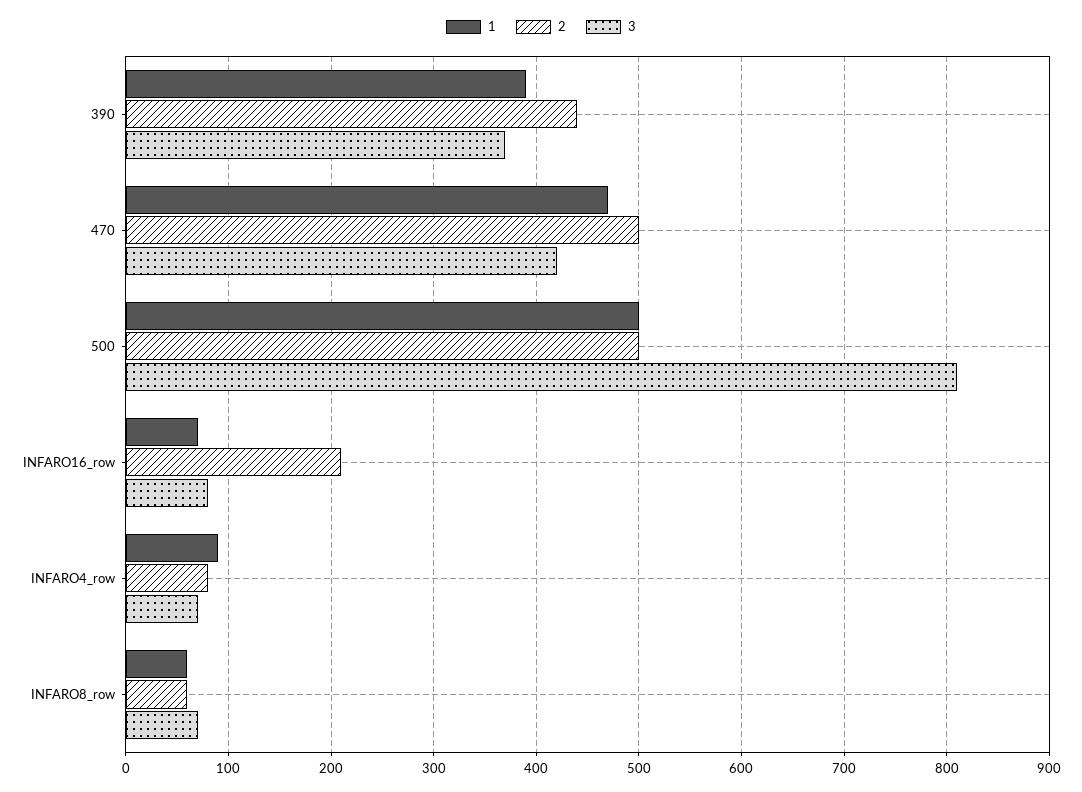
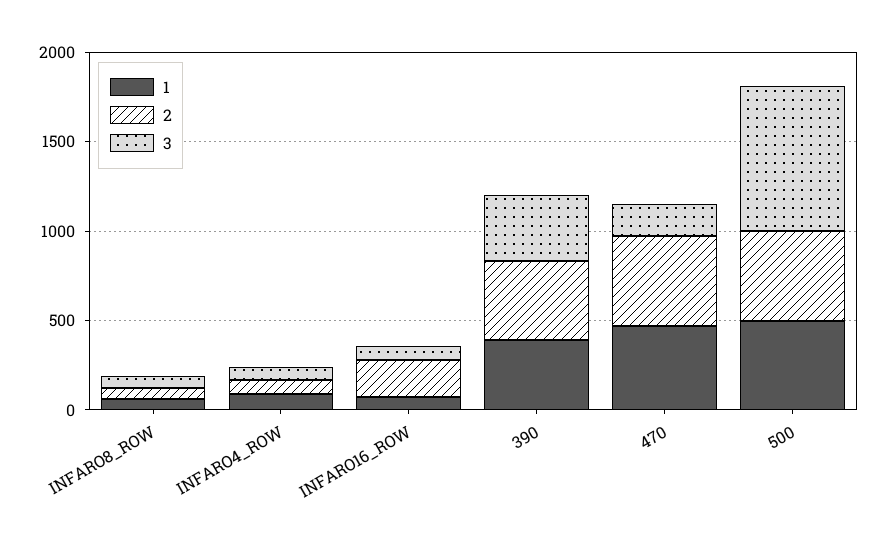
  {
    "1": {
      "390": 390,
      "470": 470,
      "500": 500,
      "INFARO16_row": 70,
      "INFARO4_row": 90,
      "INFARO8_row": 60
    },
    "2": {
      "390": 440,
      "470": 500,
      "500": 500,
      "INFARO16_row": 210,
      "INFARO4_row": 80,
      "INFARO8_row": 60
    },
    "3": {
      "390": 370,
-     "470": 420,
+     "470": 200,
      "500": 810,
      "INFARO16_row": 80,
      "INFARO4_row": 70,
      "INFARO8_row": 70
    }
  }

